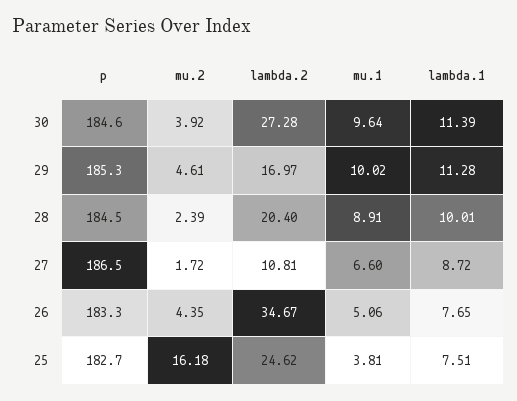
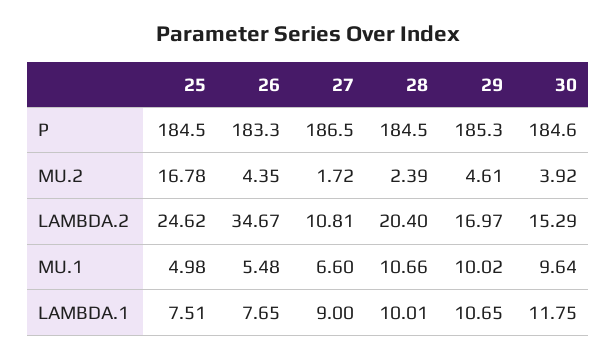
  {
    "p": {
      "30": 184.6,
      "29": 185.3,
      "28": 184.5,
      "27": 186.5,
      "26": 183.3,
-     "25": 182.7
+     "25": 184.5
    },
    "mu.2": {
      "30": 3.92,
      "29": 4.61,
      "28": 2.39,
      "27": 1.72,
      "26": 4.35,
-     "25": 16.18
+     "25": 16.78
    },
    "lambda.2": {
-     "30": 27.28,
+     "30": 15.29,
      "29": 16.97,
      "28": 20.4,
      "27": 10.81,
      "26": 34.67,
      "25": 24.62
    },
    "mu.1": {
      "30": 9.64,
      "29": 10.02,
-     "28": 8.91,
+     "28": 10.66,
      "27": 6.6,
-     "26": 5.06,
+     "26": 5.48,
-     "25": 3.81
+     "25": 4.98
    },
    "lambda.1": {
-     "30": 11.39,
+     "30": 11.75,
-     "29": 11.28,
+     "29": 10.65,
      "28": 10.01,
-     "27": 8.72,
+     "27": 9,
      "26": 7.65,
      "25": 7.51
    }
  }

